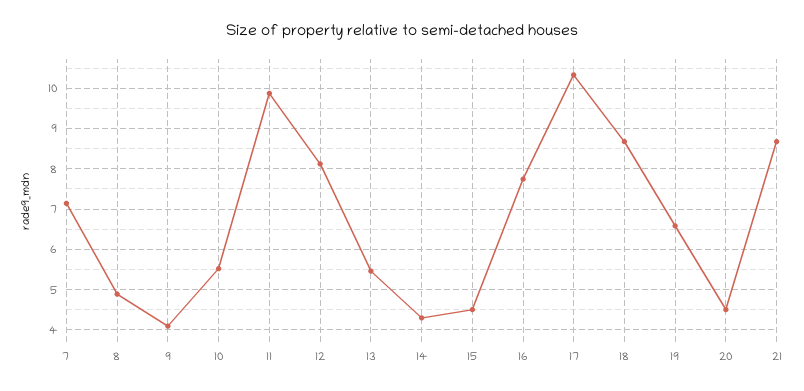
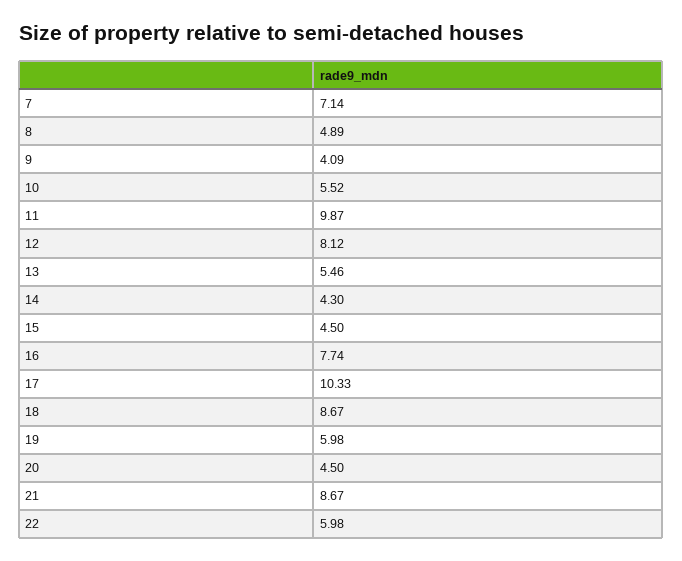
  {
    "7": 7.14,
    "8": 4.89,
    "9": 4.09,
    "10": 5.52,
    "11": 9.87,
    "12": 8.12,
    "13": 5.46,
    "14": 4.3,
    "15": 4.5,
    "16": 7.74,
    "17": 10.33,
    "18": 8.67,
-   "19": 6.6,
+   "19": 5.98,
    "20": 4.5,
-   "21": 8.67
+   "21": 8.67,
+   "22": 5.98
  }

